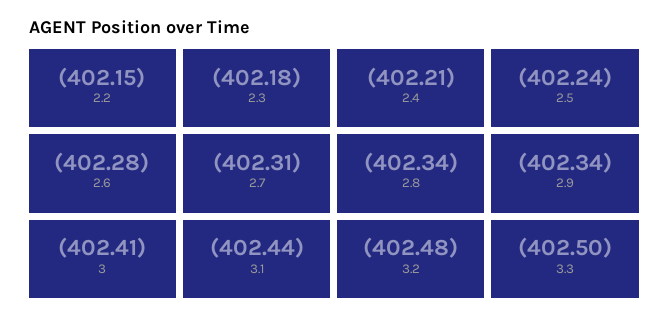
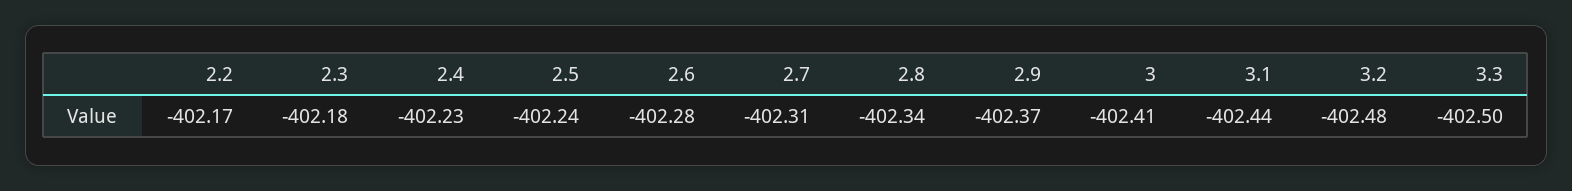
  {
-   "2.2": -402.15,
+   "2.2": -402.17,
    "2.3": -402.18,
-   "2.4": -402.21,
+   "2.4": -402.23,
    "2.5": -402.24,
    "2.6": -402.28,
    "2.7": -402.31,
    "2.8": -402.34,
-   "2.9": -402.34,
+   "2.9": -402.37,
    "3": -402.41,
    "3.1": -402.44,
    "3.2": -402.48,
    "3.3": -402.5
  }

